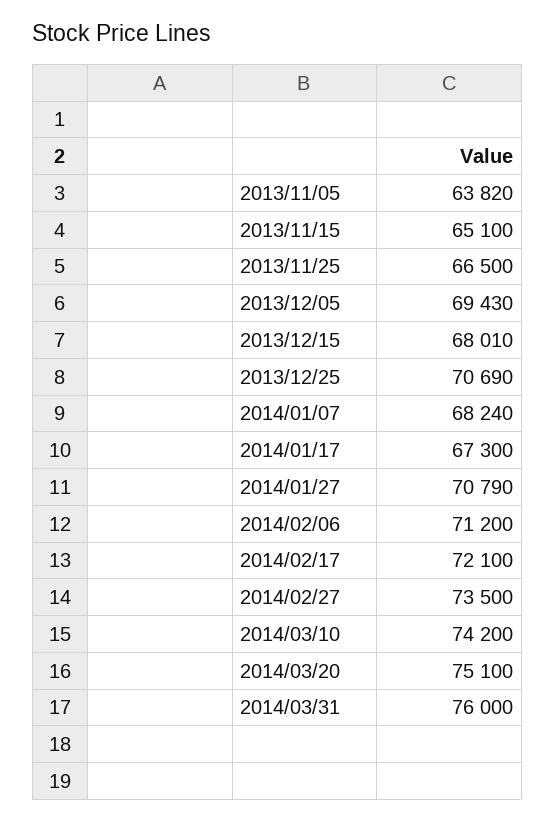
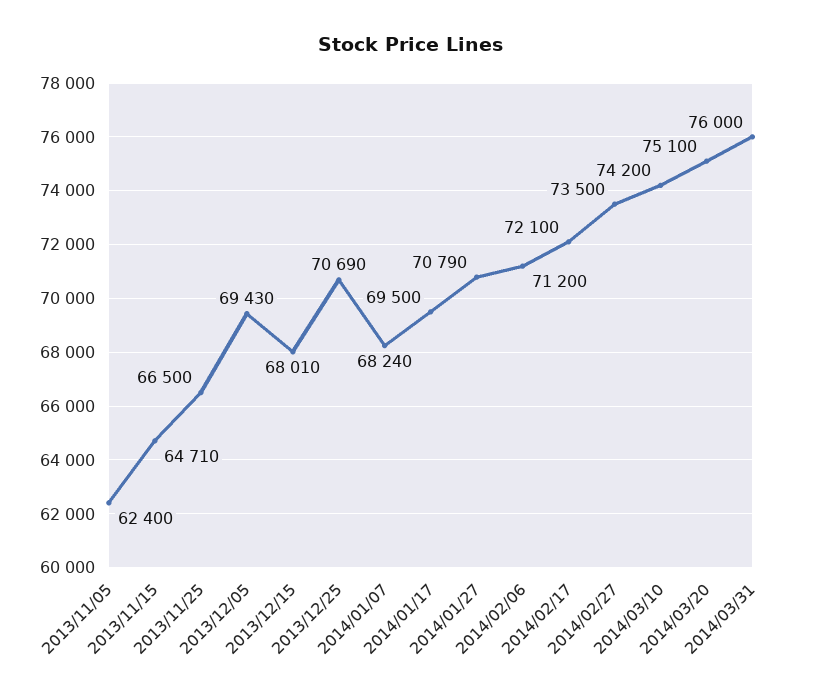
  {
-   "2013/11/05": 63820,
+   "2013/11/05": 62400,
-   "2013/11/15": 65100,
+   "2013/11/15": 64710,
    "2013/11/25": 66500,
    "2013/12/05": 69430,
    "2013/12/15": 68010,
    "2013/12/25": 70690,
    "2014/01/07": 68240,
-   "2014/01/17": 67300,
+   "2014/01/17": 69500,
    "2014/01/27": 70790,
    "2014/02/06": 71200,
    "2014/02/17": 72100,
    "2014/02/27": 73500,
    "2014/03/10": 74200,
    "2014/03/20": 75100,
    "2014/03/31": 76000
  }

